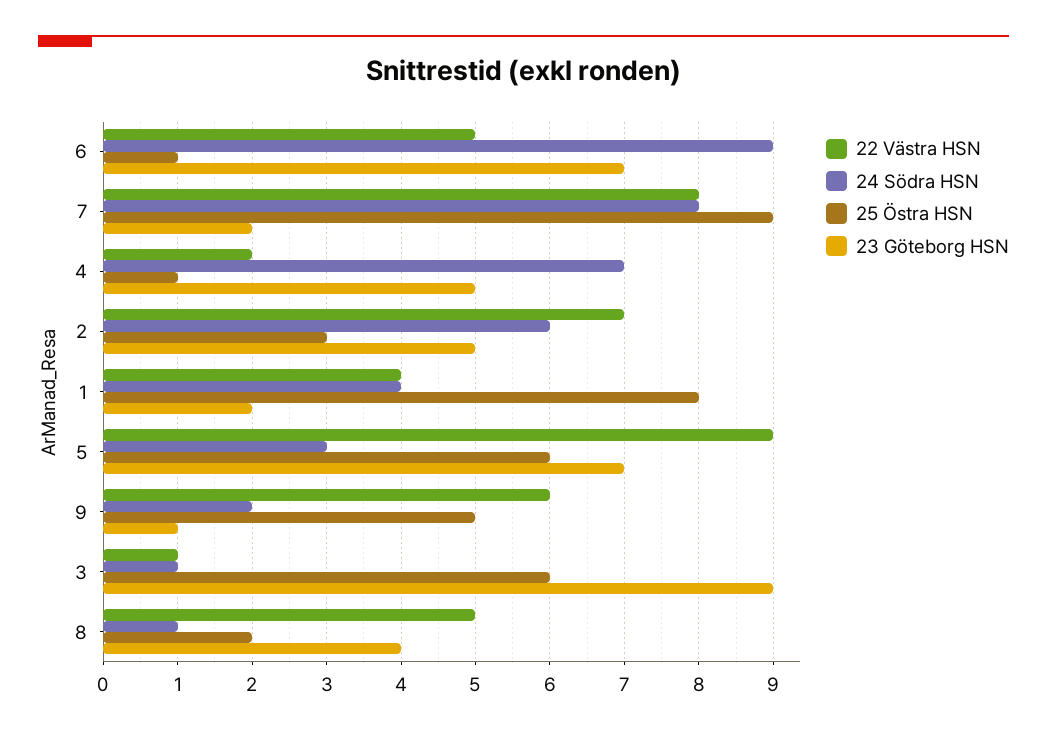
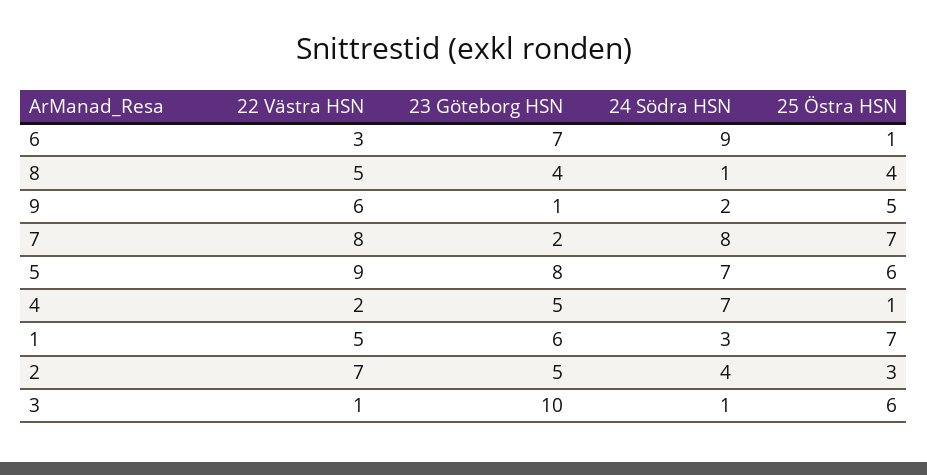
  {
    "22 Västra HSN": {
-     "6": 5,
+     "6": 3,
      "7": 8,
      "4": 2,
      "2": 7,
-     "1": 4,
+     "1": 5,
      "5": 9,
      "9": 6,
      "3": 1,
      "8": 5
    },
    "24 Södra HSN": {
      "6": 9,
      "7": 8,
      "4": 7,
-     "2": 6,
+     "2": 4,
-     "1": 4,
+     "1": 3,
-     "5": 3,
+     "5": 7,
      "9": 2,
      "3": 1,
      "8": 1
    },
    "25 Östra HSN": {
      "6": 1,
-     "7": 9,
+     "7": 7,
      "4": 1,
      "2": 3,
-     "1": 8,
+     "1": 7,
      "5": 6,
      "9": 5,
      "3": 6,
-     "8": 2
+     "8": 4
    },
    "23 Göteborg HSN": {
      "6": 7,
      "7": 2,
      "4": 5,
      "2": 5,
-     "1": 2,
+     "1": 6,
-     "5": 7,
+     "5": 8,
      "9": 1,
-     "3": 9,
+     "3": 10,
      "8": 4
    }
  }

